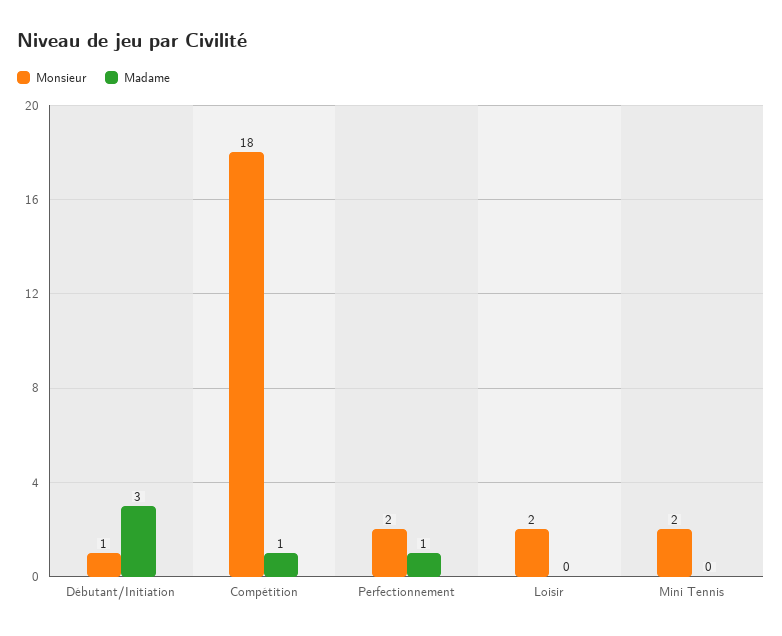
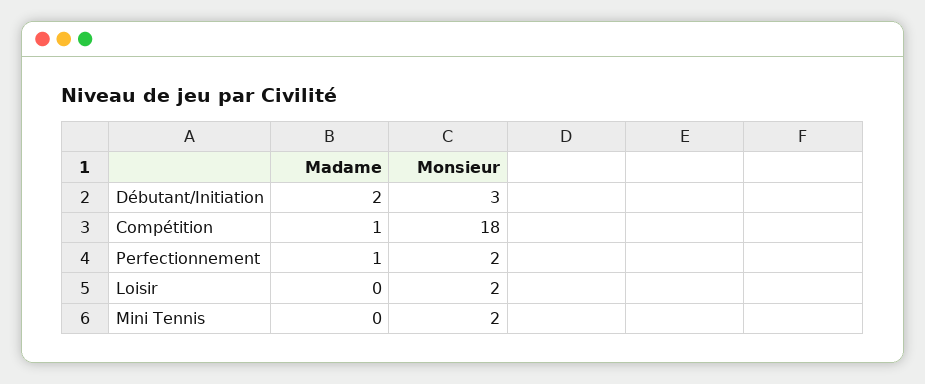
  {
    "Monsieur": {
-     "Débutant/Initiation": 1,
+     "Débutant/Initiation": 3,
      "Compétition": 18,
      "Perfectionnement": 2,
      "Loisir": 2,
      "Mini Tennis": 2
    },
    "Madame": {
-     "Débutant/Initiation": 3,
+     "Débutant/Initiation": 2,
      "Compétition": 1,
      "Perfectionnement": 1,
      "Loisir": 0,
      "Mini Tennis": 0
    }
  }

